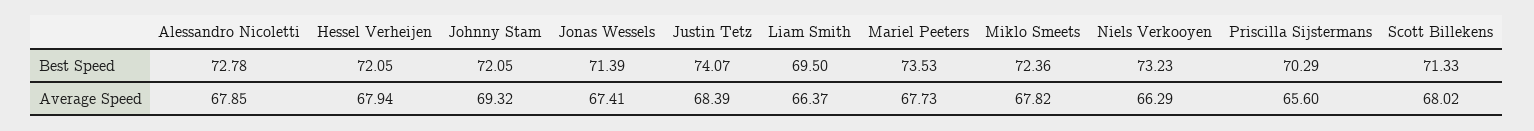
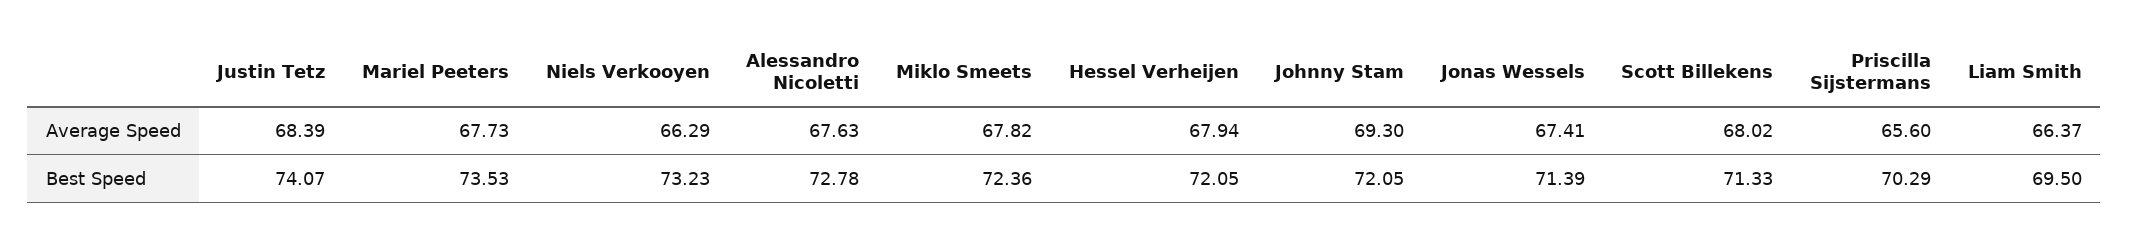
  {
    "Alessandro Nicoletti": {
      "Best Speed": 72.78,
-     "Average Speed": 67.85
+     "Average Speed": 67.63
    },
    "Hessel Verheijen": {
      "Best Speed": 72.05,
      "Average Speed": 67.94
    },
    "Johnny Stam": {
      "Best Speed": 72.05,
-     "Average Speed": 69.32
+     "Average Speed": 69.3
    },
    "Jonas Wessels": {
      "Best Speed": 71.39,
      "Average Speed": 67.41
    },
    "Justin Tetz": {
      "Best Speed": 74.07,
      "Average Speed": 68.39
    },
    "Liam Smith": {
      "Best Speed": 69.5,
      "Average Speed": 66.37
    },
    "Mariel Peeters": {
      "Best Speed": 73.53,
      "Average Speed": 67.73
    },
    "Miklo Smeets": {
      "Best Speed": 72.36,
      "Average Speed": 67.82
    },
    "Niels Verkooyen": {
      "Best Speed": 73.23,
      "Average Speed": 66.29
    },
    "Priscilla Sijstermans": {
      "Best Speed": 70.29,
      "Average Speed": 65.6
    },
    "Scott Billekens": {
      "Best Speed": 71.33,
      "Average Speed": 68.02
    }
  }

